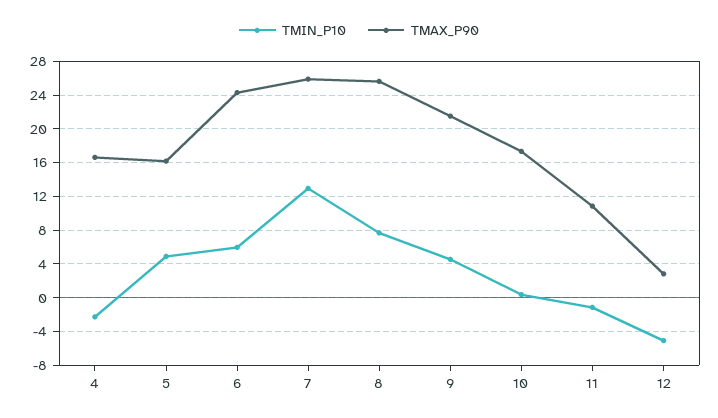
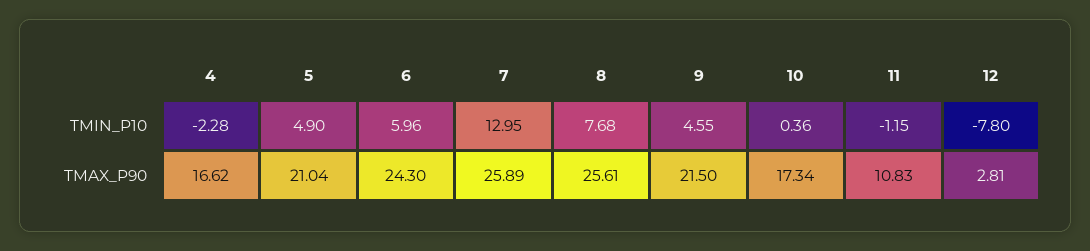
  {
    "TMIN_P10": {
      "4": -2.28,
      "5": 4.9,
      "6": 5.96,
      "7": 12.95,
      "8": 7.68,
      "9": 4.55,
      "10": 0.36,
      "11": -1.15,
-     "12": -5
+     "12": -7.8
    },
    "TMAX_P90": {
      "4": 16.62,
-     "5": 16,
+     "5": 21.04,
      "6": 24.3,
      "7": 25.89,
      "8": 25.61,
      "9": 21.5,
      "10": 17.34,
      "11": 10.83,
      "12": 2.81
    }
  }

